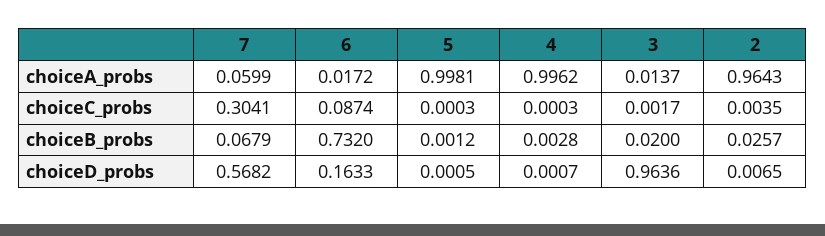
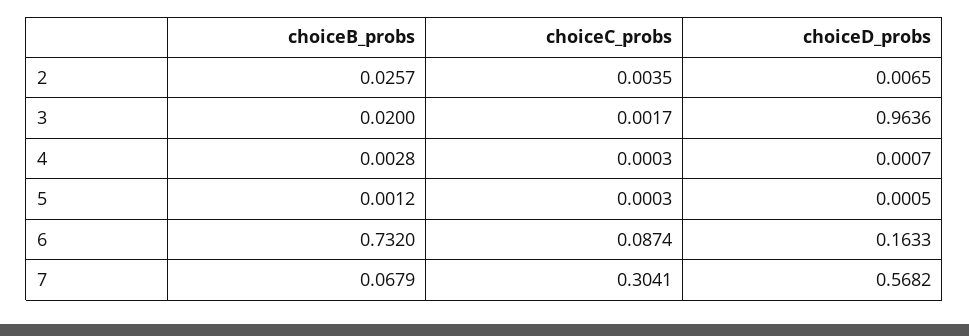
  {
    "7": {
-     "choiceA_probs": 0.0599,
      "choiceC_probs": 0.3041,
      "choiceB_probs": 0.0679,
      "choiceD_probs": 0.5682
    },
    "6": {
-     "choiceA_probs": 0.0172,
      "choiceC_probs": 0.0874,
      "choiceB_probs": 0.732,
      "choiceD_probs": 0.1633
    },
    "5": {
-     "choiceA_probs": 0.9981,
      "choiceC_probs": 0.0003,
      "choiceB_probs": 0.0012,
      "choiceD_probs": 0.0005
    },
    "4": {
-     "choiceA_probs": 0.9962,
      "choiceC_probs": 0.0003,
      "choiceB_probs": 0.0028,
      "choiceD_probs": 0.0007
    },
    "3": {
-     "choiceA_probs": 0.0137,
      "choiceC_probs": 0.0017,
      "choiceB_probs": 0.02,
      "choiceD_probs": 0.9636
    },
    "2": {
-     "choiceA_probs": 0.9643,
      "choiceC_probs": 0.0035,
      "choiceB_probs": 0.0257,
      "choiceD_probs": 0.0065
    }
  }

